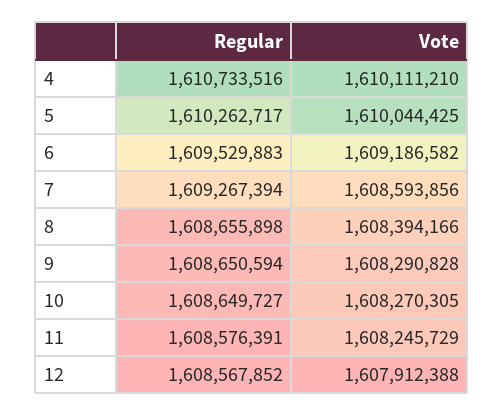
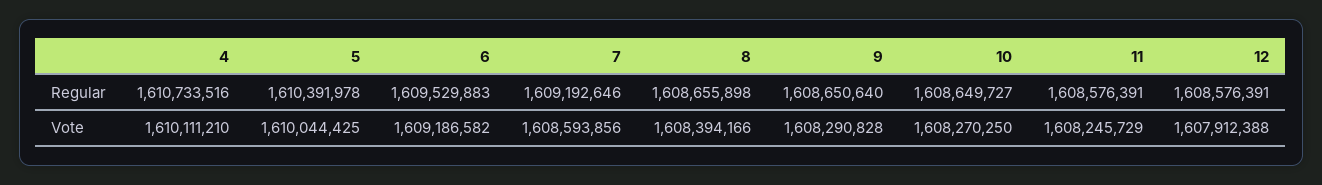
  {
    "Regular": {
      "4": 1610733516,
-     "5": 1610262717,
+     "5": 1610391978,
      "6": 1609529883,
-     "7": 1609267394,
+     "7": 1609192646,
      "8": 1608655898,
-     "9": 1608650594,
+     "9": 1608650640,
      "10": 1608649727,
      "11": 1608576391,
-     "12": 1608567852
+     "12": 1608576391
    },
    "Vote": {
      "4": 1610111210,
      "5": 1610044425,
      "6": 1609186582,
      "7": 1608593856,
      "8": 1608394166,
      "9": 1608290828,
-     "10": 1608270305,
+     "10": 1608270250,
      "11": 1608245729,
      "12": 1607912388
    }
  }

